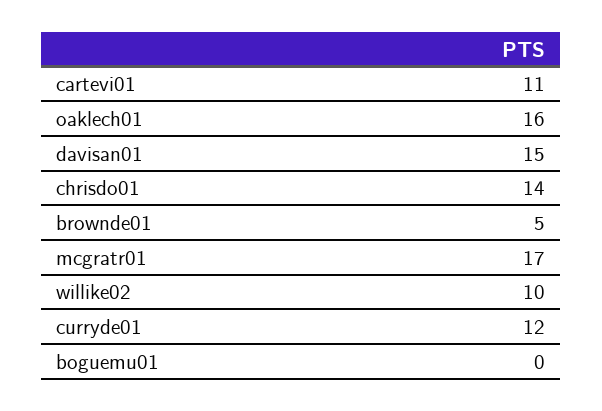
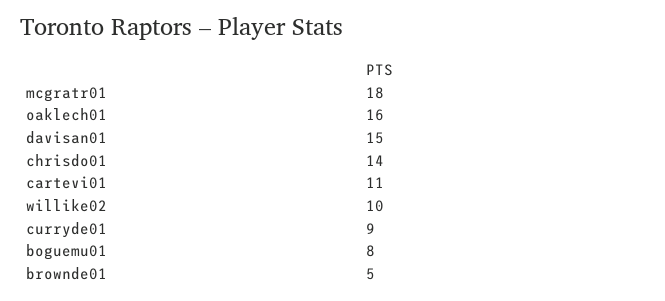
  {
    "cartevi01": 11,
    "oaklech01": 16,
    "davisan01": 15,
    "chrisdo01": 14,
    "brownde01": 5,
-   "mcgratr01": 17,
+   "mcgratr01": 18,
    "willike02": 10,
-   "curryde01": 12,
+   "curryde01": 9,
-   "boguemu01": 0
+   "boguemu01": 8
  }

